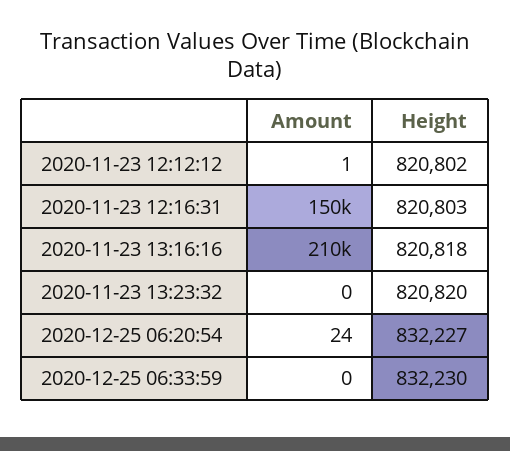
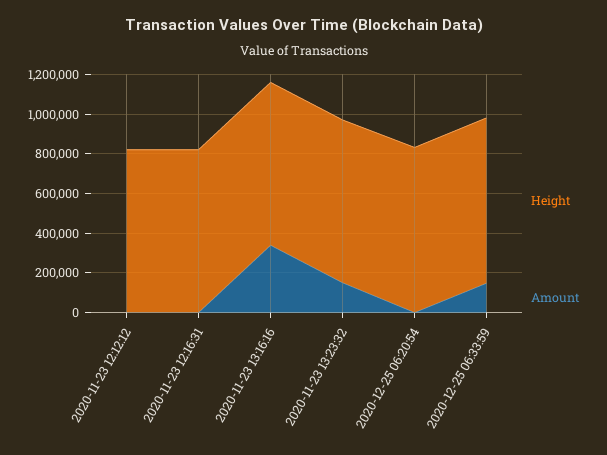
  {
    "Amount": {
      "2020-11-23 12:12:12": 1,
-     "2020-11-23 12:16:31": 150000,
+     "2020-11-23 12:16:31": 0,
-     "2020-11-23 13:16:16": 210000,
+     "2020-11-23 13:16:16": 350000,
-     "2020-11-23 13:23:32": 0,
+     "2020-11-23 13:23:32": 150000,
      "2020-12-25 06:20:54": 24,
-     "2020-12-25 06:33:59": 0
+     "2020-12-25 06:33:59": 150000
    },
    "Height": {
      "2020-11-23 12:12:12": 820802,
      "2020-11-23 12:16:31": 820803,
      "2020-11-23 13:16:16": 820818,
      "2020-11-23 13:23:32": 820820,
      "2020-12-25 06:20:54": 832227,
      "2020-12-25 06:33:59": 832230
    }
  }

